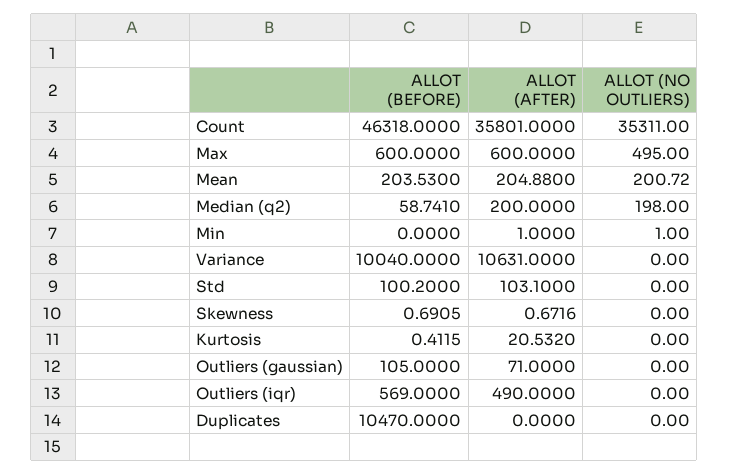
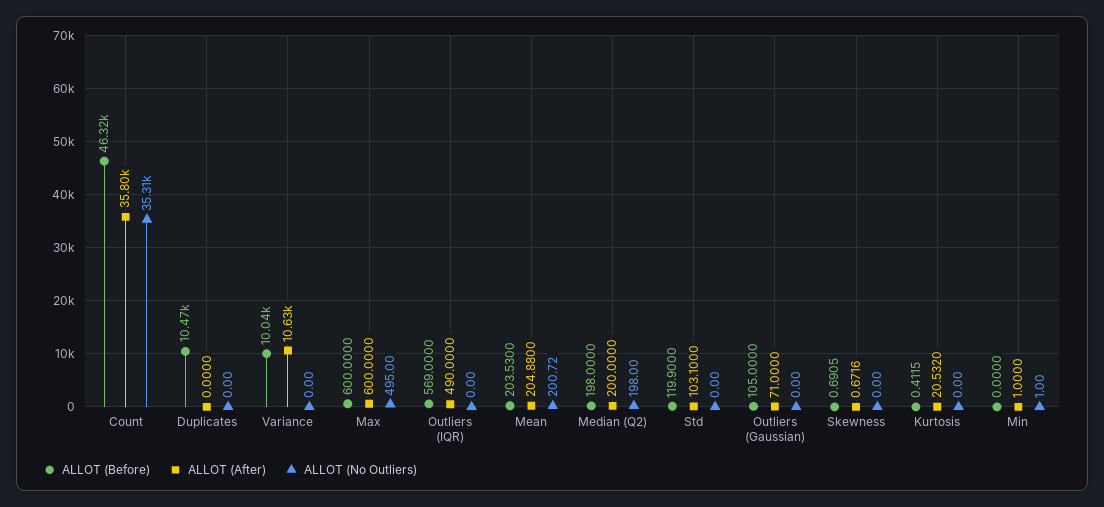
  {
    "ALLOT (BEFORE)": {
      "Count": 46318,
      "Max": 600,
      "Mean": 203.53,
-     "Median (q2)": 58.741,
+     "Median (q2)": 198,
      "Min": 0,
      "Variance": 10040,
-     "Std": 100.2,
+     "Std": 119.9,
      "Skewness": 0.6905,
      "Kurtosis": 0.4115,
      "Outliers (gaussian)": 105,
      "Outliers (iqr)": 569,
      "Duplicates": 10470
    },
    "ALLOT (AFTER)": {
      "Count": 35801,
      "Max": 600,
      "Mean": 204.88,
      "Median (q2)": 200,
      "Min": 1,
      "Variance": 10631,
      "Std": 103.1,
      "Skewness": 0.6716,
      "Kurtosis": 20.532,
      "Outliers (gaussian)": 71,
      "Outliers (iqr)": 490,
      "Duplicates": 0
    },
    "ALLOT (NO OUTLIERS)": {
      "Count": 35311,
      "Max": 495,
      "Mean": 200.72,
      "Median (q2)": 198,
      "Min": 1,
      "Variance": 0,
      "Std": 0,
      "Skewness": 0,
      "Kurtosis": 0,
      "Outliers (gaussian)": 0,
      "Outliers (iqr)": 0,
      "Duplicates": 0
    }
  }

